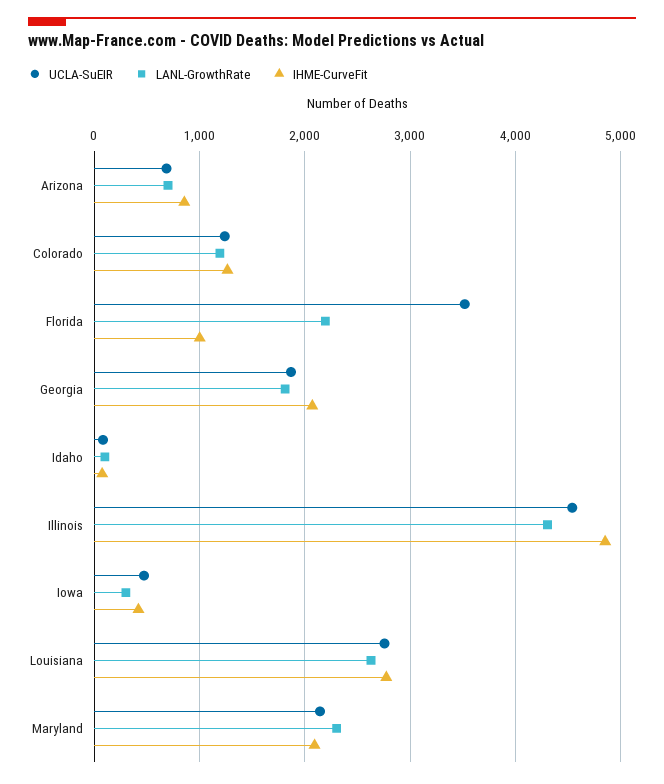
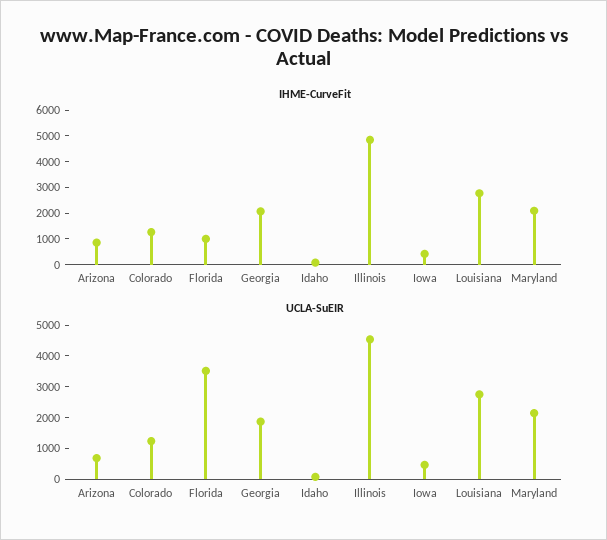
  {
    "UCLA-SuEIR": {
      "Arizona": 700,
      "Colorado": 1200,
      "Florida": 3500,
      "Georgia": 1900,
      "Idaho": 100,
      "Illinois": 4500,
      "Iowa": 500,
      "Louisiana": 2800,
      "Maryland": 2100
    },
-   "LANL-GrowthRate": {
-     "Arizona": 700,
-     "Colorado": 1200,
-     "Florida": 2200,
-     "Georgia": 1800,
-     "Idaho": 100,
-     "Illinois": 4300,
-     "Iowa": 300,
-     "Louisiana": 2600,
-     "Maryland": 2300
-   },
    "IHME-CurveFit": {
      "Arizona": 900,
      "Colorado": 1300,
      "Florida": 1000,
      "Georgia": 2100,
      "Idaho": 100,
      "Illinois": 4900,
      "Iowa": 400,
      "Louisiana": 2800,
      "Maryland": 2100
    }
  }

